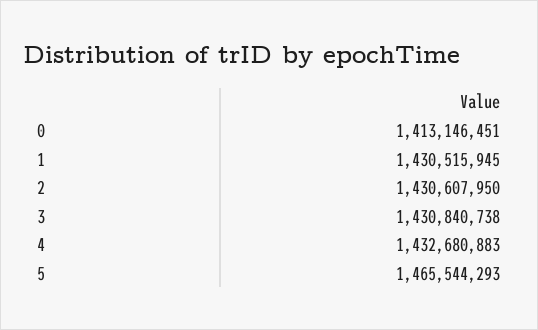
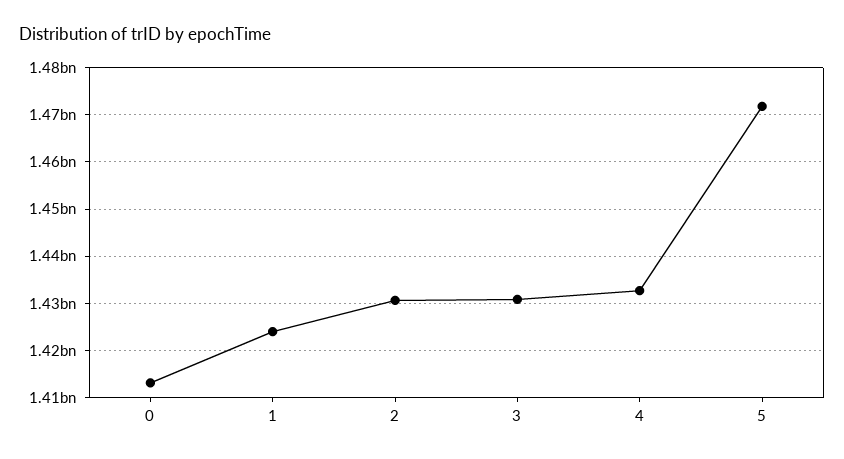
  {
    "0": 1413146451,
-   "1": 1430515945,
+   "1": 1424000000,
    "2": 1430607950,
    "3": 1430840738,
    "4": 1432680883,
-   "5": 1465544293
+   "5": 1472000000
  }

